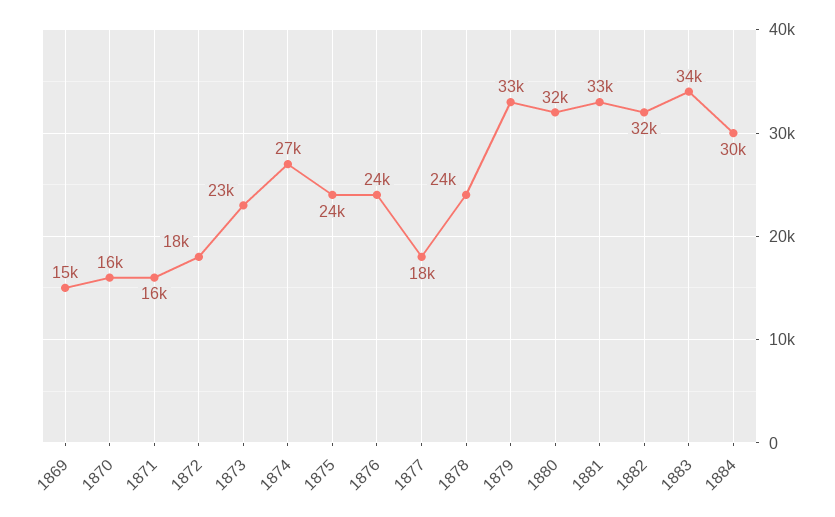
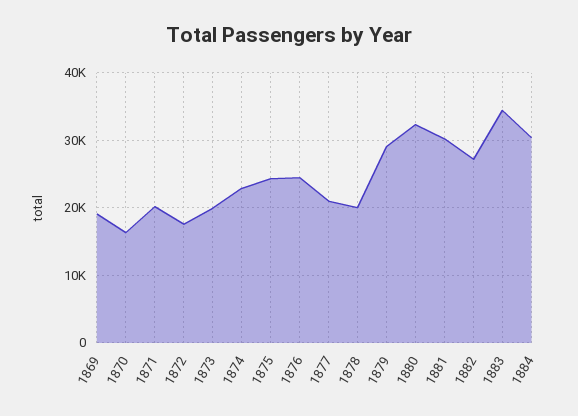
  {
-   "1869": 15000,
+   "1869": 19000,
    "1870": 16000,
-   "1871": 16000,
+   "1871": 20000,
    "1872": 18000,
-   "1873": 23000,
+   "1873": 20000,
-   "1874": 27000,
+   "1874": 23000,
    "1875": 24000,
    "1876": 24000,
-   "1877": 18000,
+   "1877": 21000,
-   "1878": 24000,
+   "1878": 20000,
-   "1879": 33000,
+   "1879": 29000,
    "1880": 32000,
-   "1881": 33000,
+   "1881": 30000,
-   "1882": 32000,
+   "1882": 27000,
    "1883": 34000,
    "1884": 30000
  }

